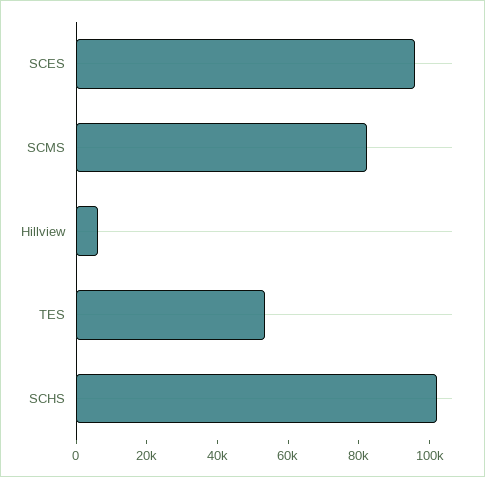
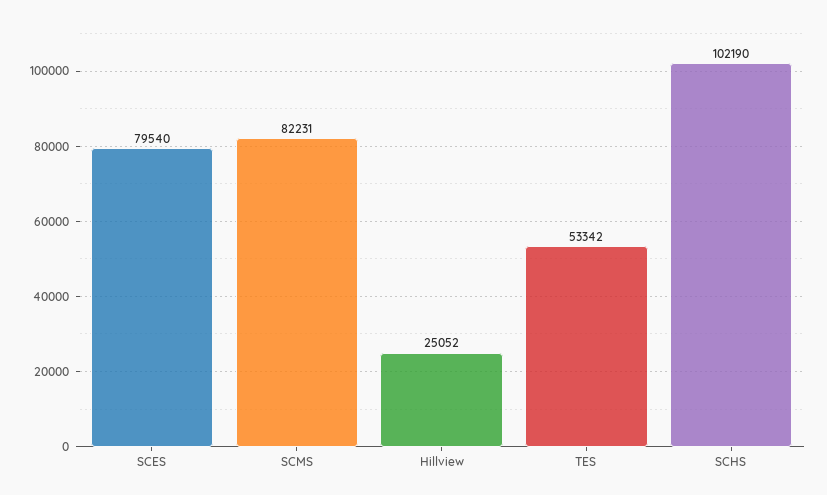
  {
-   "SCES": 95000,
+   "SCES": 79540,
    "SCMS": 82231,
-   "Hillview": 5000,
+   "Hillview": 25052,
    "TES": 53342,
    "SCHS": 102190
  }

